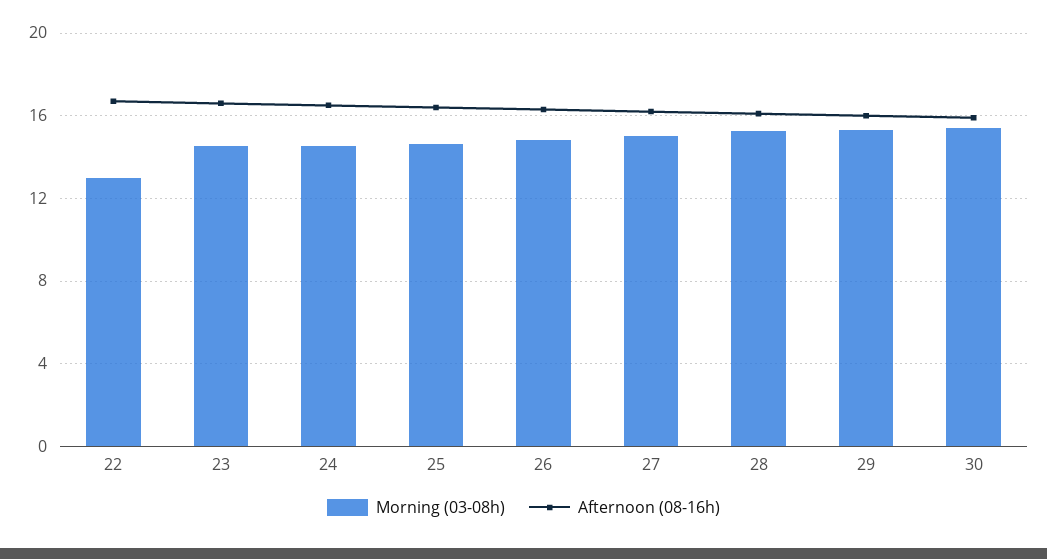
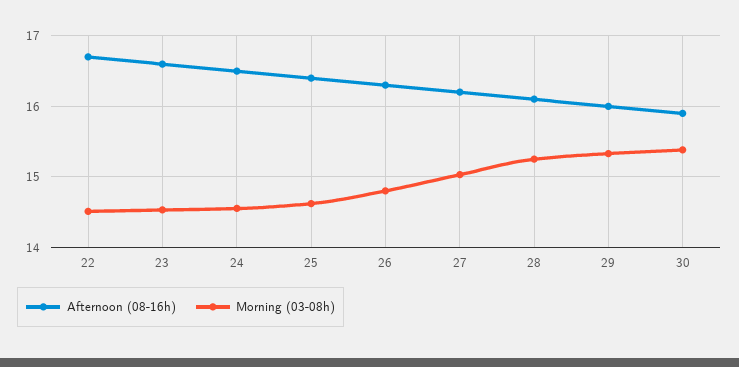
  {
    "Morning (03-08h)": {
-     "22": 13,
+     "22": 14.5,
      "23": 14.5,
      "24": 14.6,
      "25": 14.6,
      "26": 14.8,
      "27": 15,
      "28": 15.3,
      "29": 15.3,
      "30": 15.4
    },
    "Afternoon (08-16h)": {
      "22": 16.7,
      "23": 16.6,
      "24": 16.5,
      "25": 16.4,
      "26": 16.3,
      "27": 16.2,
      "28": 16.1,
      "29": 16,
      "30": 15.9
    }
  }

